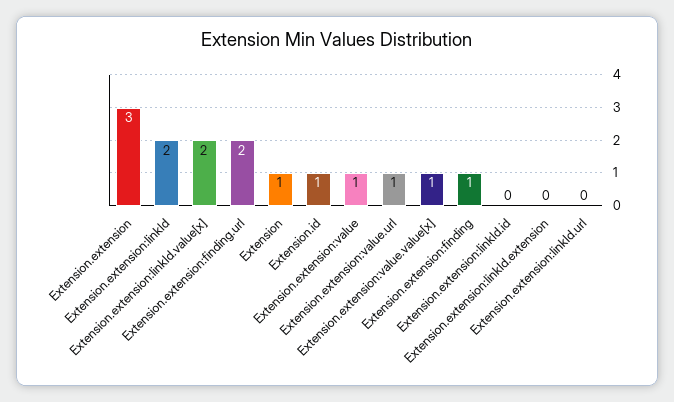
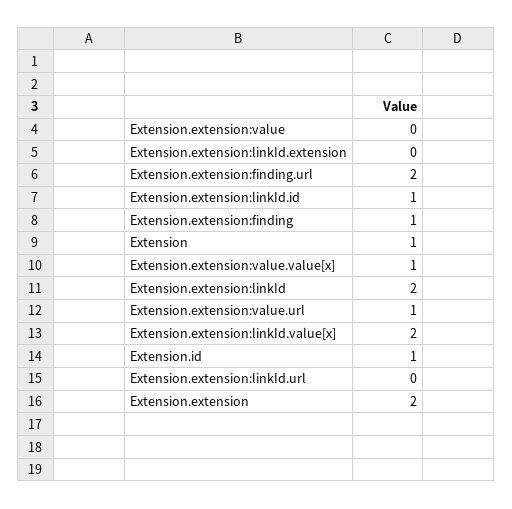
  {
-   "Extension.extension": 3,
+   "Extension.extension": 2,
    "Extension.extension:linkId": 2,
    "Extension.extension:linkId.value[x]": 2,
    "Extension.extension:finding.url": 2,
    "Extension": 1,
    "Extension.id": 1,
-   "Extension.extension:value": 1,
+   "Extension.extension:value": 0,
    "Extension.extension:value.url": 1,
    "Extension.extension:value.value[x]": 1,
    "Extension.extension:finding": 1,
-   "Extension.extension:linkId.id": 0,
+   "Extension.extension:linkId.id": 1,
    "Extension.extension:linkId.extension": 0,
    "Extension.extension:linkId.url": 0
  }

